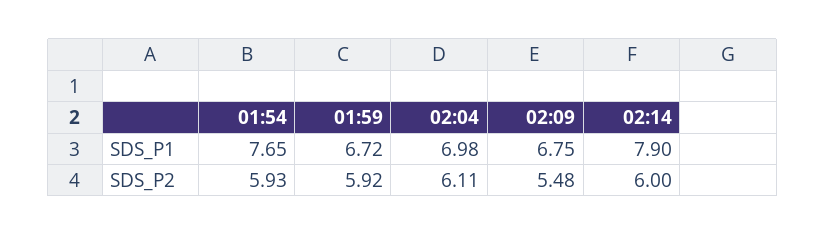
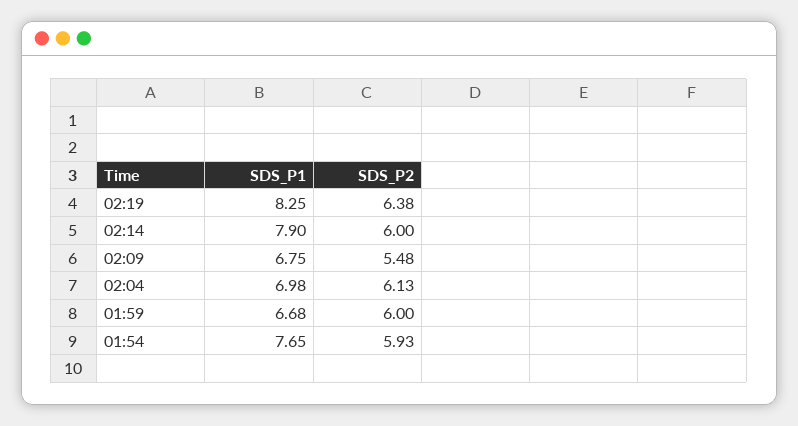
  {
    "01:54": {
      "SDS_P1": 7.65,
      "SDS_P2": 5.93
    },
    "01:59": {
-     "SDS_P1": 6.72,
+     "SDS_P1": 6.68,
-     "SDS_P2": 5.92
+     "SDS_P2": 6
    },
    "02:04": {
      "SDS_P1": 6.98,
-     "SDS_P2": 6.11
+     "SDS_P2": 6.13
    },
    "02:09": {
      "SDS_P1": 6.75,
      "SDS_P2": 5.48
    },
    "02:14": {
      "SDS_P1": 7.9,
      "SDS_P2": 6
-   }
+   },
+   "02:19": {
+     "SDS_P1": 8.25,
+     "SDS_P2": 6.38
+   }
  }

